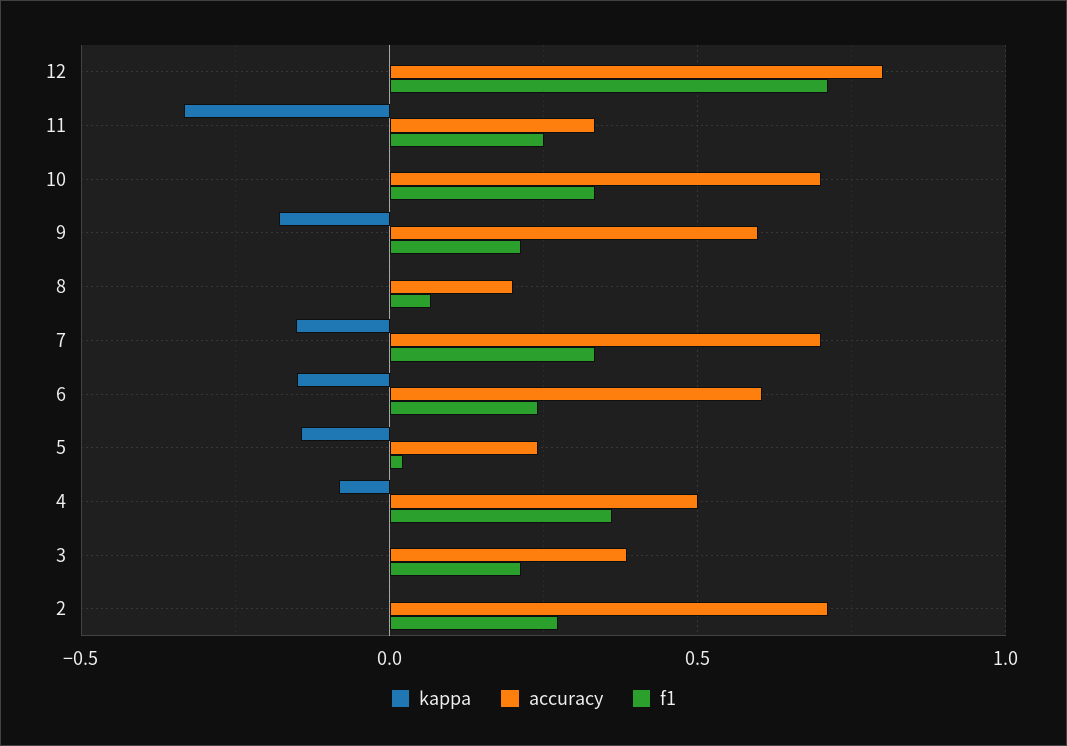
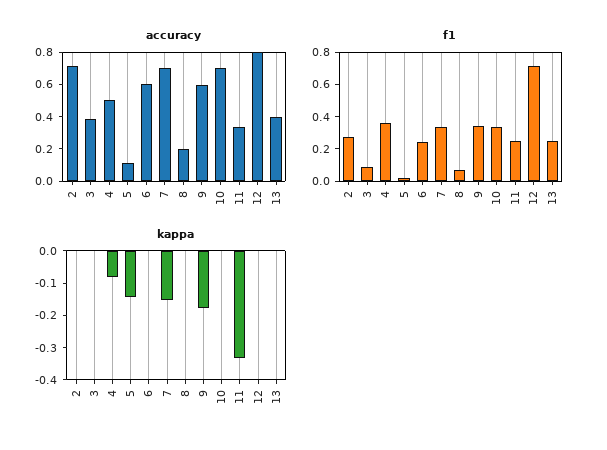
  {
    "kappa": {
      "12": 0,
      "11": -0.325,
      "10": 0,
      "9": -0.175,
      "8": 0,
      "7": -0.15,
-     "6": -0.15,
+     "6": 0,
      "5": -0.15,
      "4": -0.075,
      "3": 0,
-     "2": 0
+     "2": 0,
+     "13": 0
    },
    "accuracy": {
      "12": 0.8,
      "11": 0.35,
      "10": 0.7,
      "9": 0.6,
      "8": 0.2,
      "7": 0.7,
      "6": 0.6,
-     "5": 0.25,
+     "5": 0.1,
      "4": 0.5,
      "3": 0.4,
-     "2": 0.7
+     "2": 0.7,
+     "13": 0.4
    },
    "f1": {
      "12": 0.7,
      "11": 0.25,
      "10": 0.35,
-     "9": 0.2,
+     "9": 0.35,
      "8": 0.05,
      "7": 0.35,
      "6": 0.25,
      "5": 0,
      "4": 0.35,
-     "3": 0.2,
+     "3": 0.1,
-     "2": 0.25
+     "2": 0.25,
+     "13": 0.25
    }
  }

